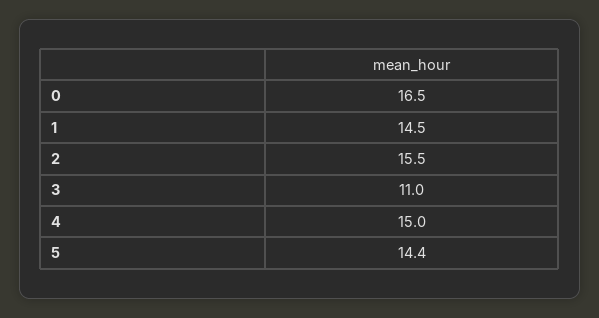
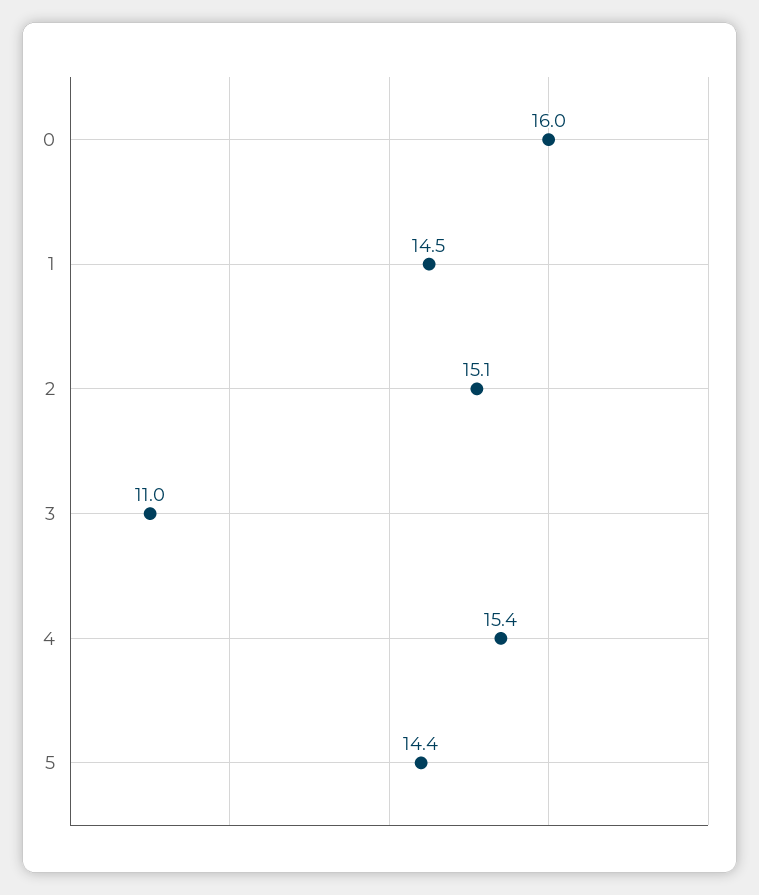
  {
-   "0": 16.5,
+   "0": 16,
    "1": 14.5,
-   "2": 15.5,
+   "2": 15.1,
    "3": 11,
-   "4": 15,
+   "4": 15.4,
    "5": 14.4
  }

